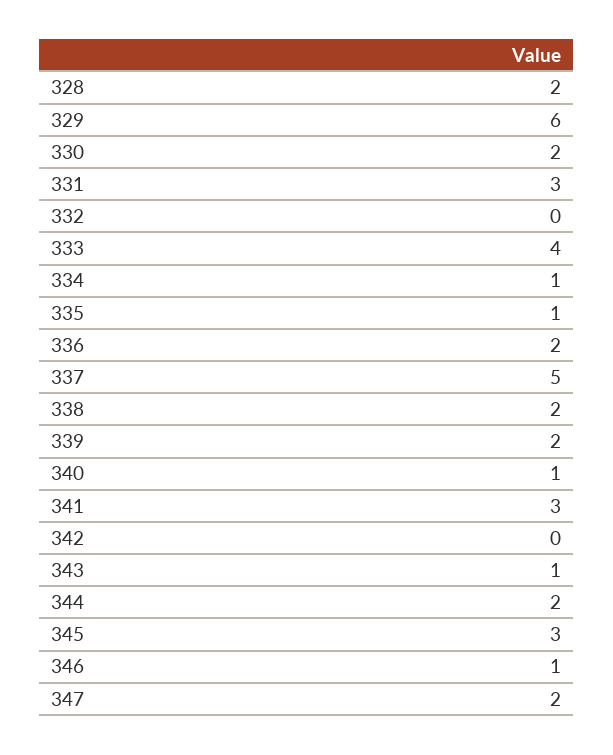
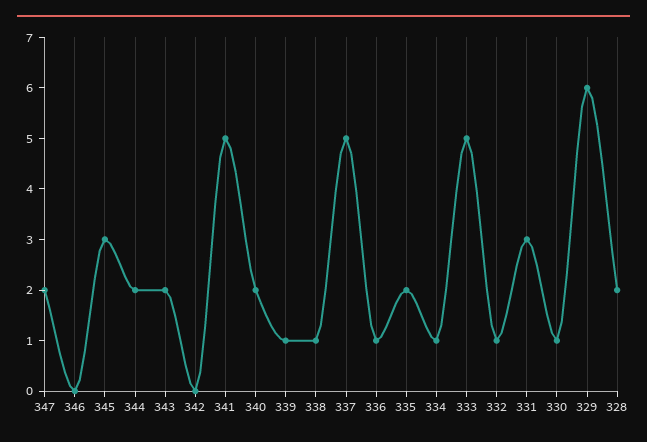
  {
    "328": 2,
    "329": 6,
-   "330": 2,
+   "330": 1,
    "331": 3,
-   "332": 0,
+   "332": 1,
-   "333": 4,
+   "333": 5,
    "334": 1,
-   "335": 1,
+   "335": 2,
-   "336": 2,
+   "336": 1,
    "337": 5,
-   "338": 2,
+   "338": 1,
-   "339": 2,
+   "339": 1,
-   "340": 1,
+   "340": 2,
-   "341": 3,
+   "341": 5,
    "342": 0,
-   "343": 1,
+   "343": 2,
    "344": 2,
    "345": 3,
-   "346": 1,
+   "346": 0,
    "347": 2
  }

